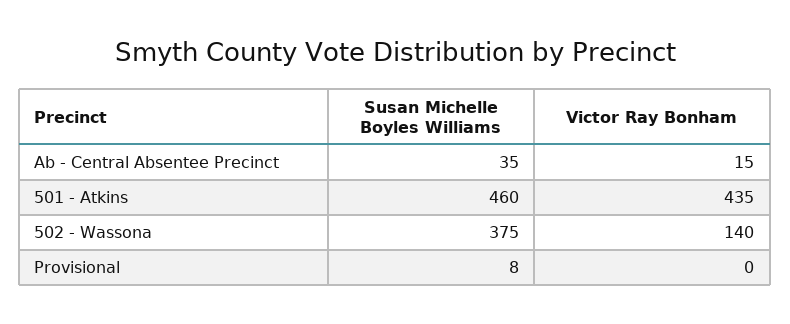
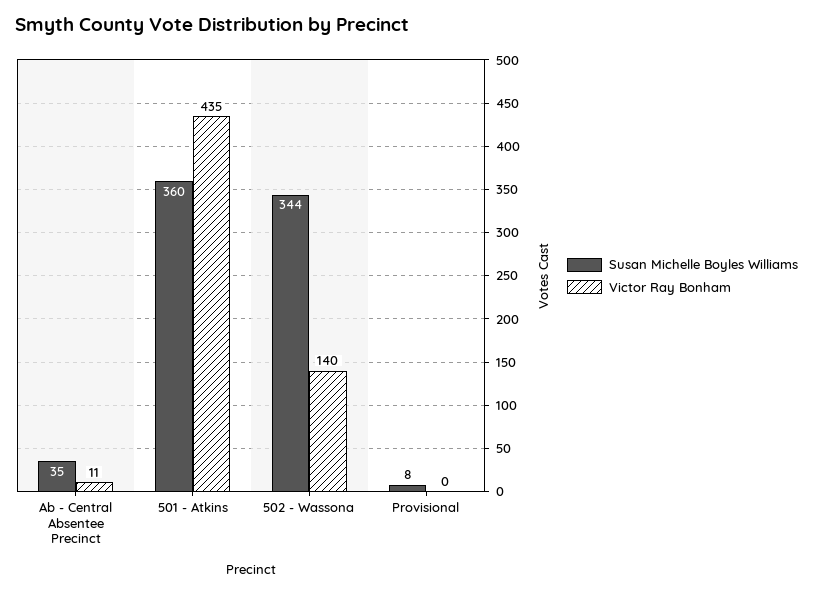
  {
    "Susan Michelle Boyles Williams": {
      "Ab - Central Absentee Precinct": 35,
-     "501 - Atkins": 460,
+     "501 - Atkins": 360,
-     "502 - Wassona": 375,
+     "502 - Wassona": 344,
      "Provisional": 8
    },
    "Victor Ray Bonham": {
-     "Ab - Central Absentee Precinct": 15,
+     "Ab - Central Absentee Precinct": 11,
      "501 - Atkins": 435,
      "502 - Wassona": 140,
      "Provisional": 0
    }
  }

